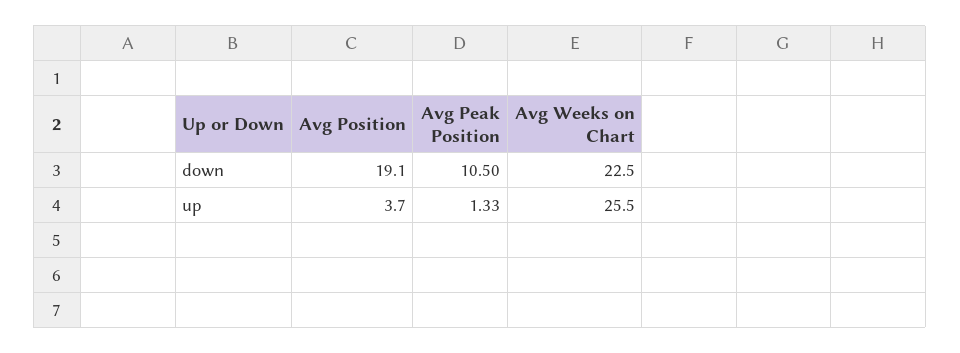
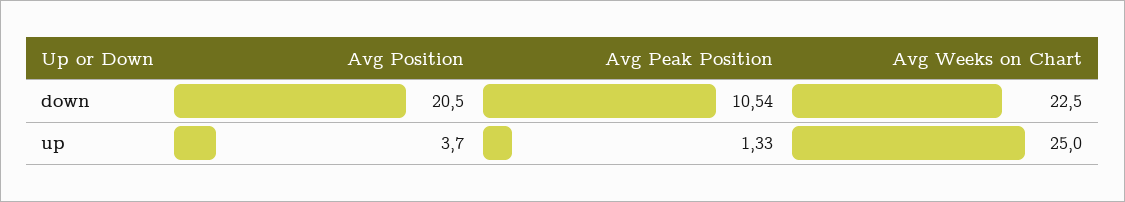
  {
    "Avg Position": {
-     "down": 19.1,
+     "down": 20.5,
      "up": 3.7
    },
    "Avg Peak Position": {
-     "down": 10.5,
+     "down": 10.54,
      "up": 1.33
    },
    "Avg Weeks on Chart": {
      "down": 22.5,
-     "up": 25.5
+     "up": 25
    }
  }

